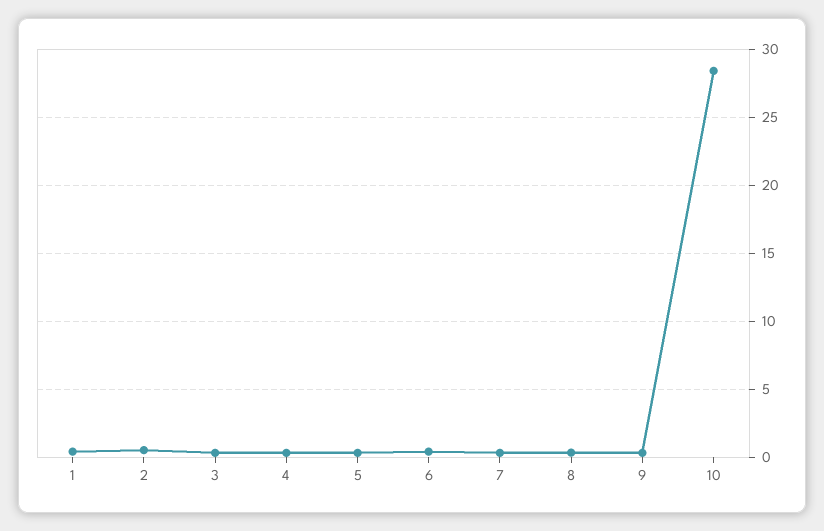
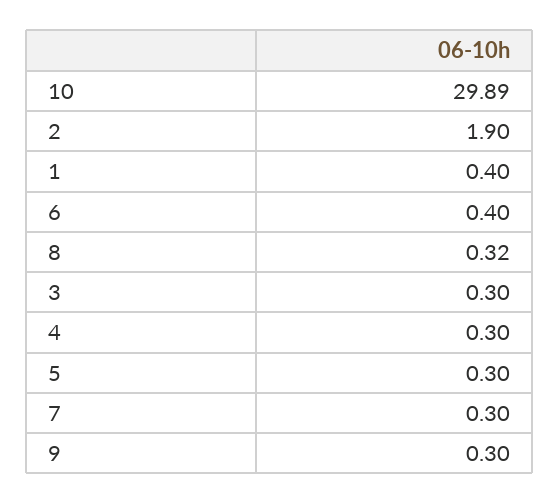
  {
    "1": 0.4,
-   "2": 0.5,
+   "2": 1.9,
    "3": 0.3,
    "4": 0.3,
    "5": 0.3,
    "6": 0.4,
    "7": 0.3,
    "8": 0.32,
    "9": 0.3,
-   "10": 28.5
+   "10": 29.89
  }

